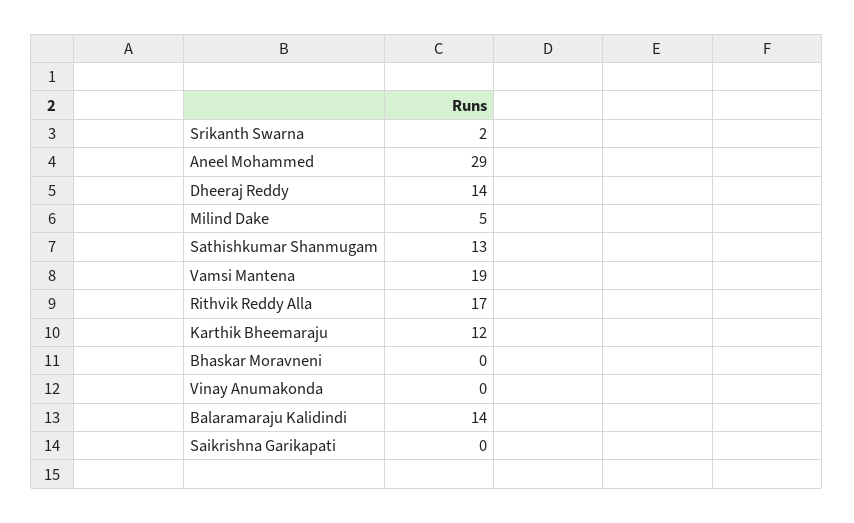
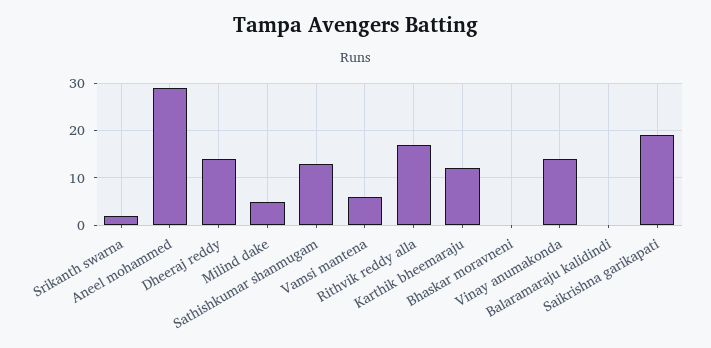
  {
    "Srikanth Swarna": 2,
    "Aneel Mohammed": 29,
    "Dheeraj Reddy": 14,
    "Milind Dake": 5,
    "Sathishkumar Shanmugam": 13,
-   "Vamsi Mantena": 19,
+   "Vamsi Mantena": 5,
    "Rithvik Reddy Alla": 17,
    "Karthik Bheemaraju": 12,
    "Bhaskar Moravneni": 0,
-   "Vinay Anumakonda": 0,
+   "Vinay Anumakonda": 15,
-   "Balaramaraju Kalidindi": 14,
+   "Balaramaraju Kalidindi": 0,
-   "Saikrishna Garikapati": 0
+   "Saikrishna Garikapati": 20
  }

